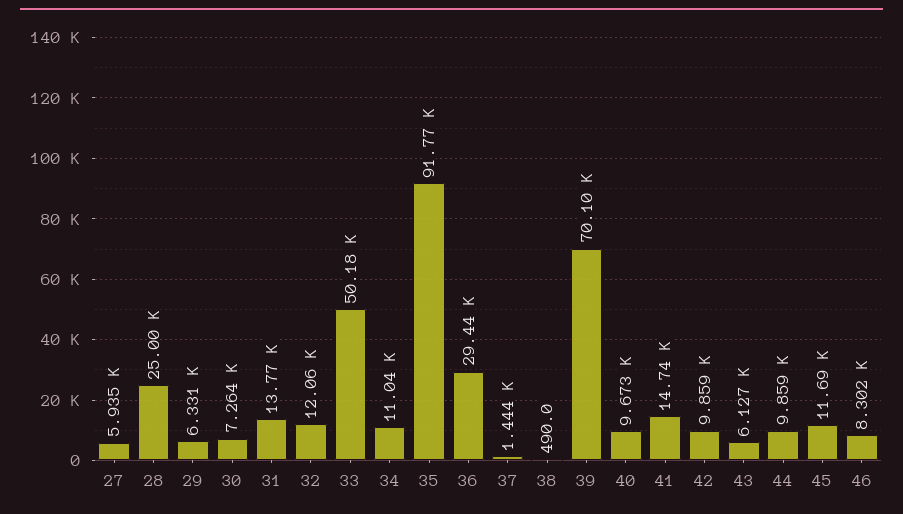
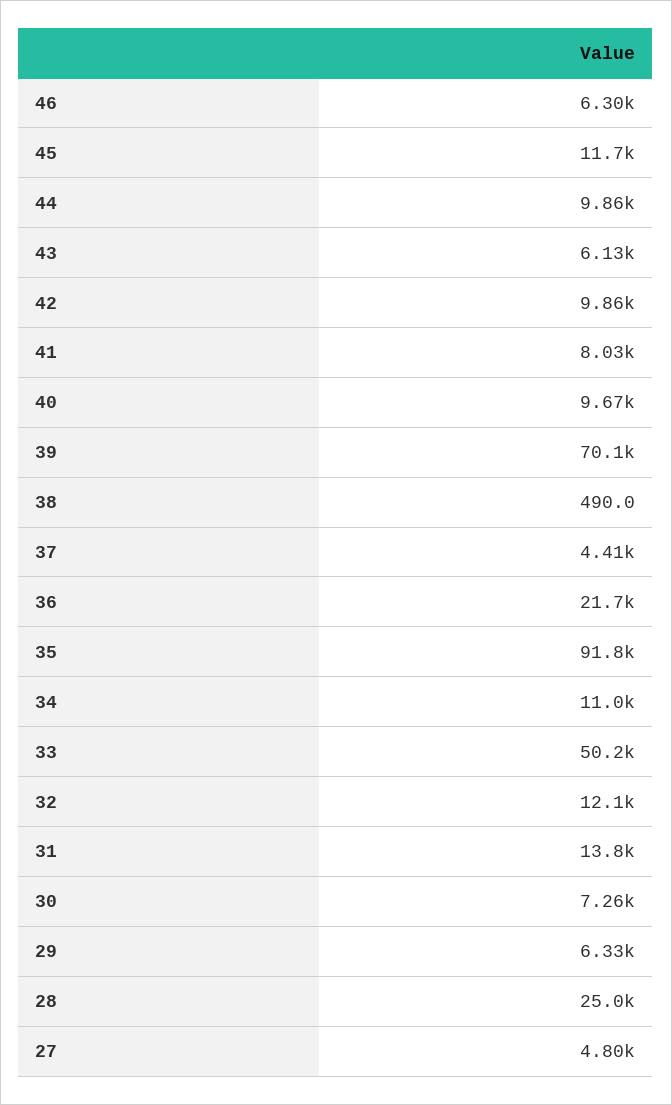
  {
-   "27": 5935,
+   "27": 4800,
    "28": 25000,
    "29": 6331,
    "30": 7264,
    "31": 13770,
    "32": 12060,
    "33": 50180,
    "34": 11040,
    "35": 91770,
-   "36": 29440,
+   "36": 21700,
-   "37": 1444,
+   "37": 4410,
    "38": 490,
    "39": 70100,
    "40": 9673,
-   "41": 14740,
+   "41": 8030,
    "42": 9859,
    "43": 6127,
    "44": 9859,
    "45": 11690,
-   "46": 8302
+   "46": 6300
  }

